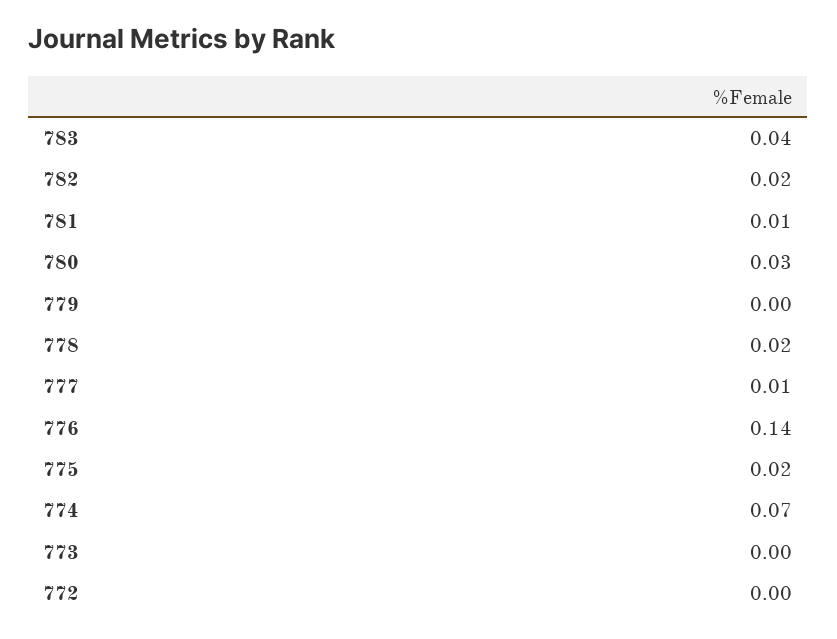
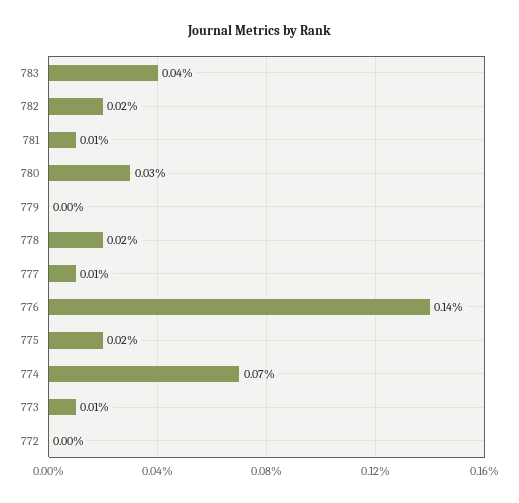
  {
    "783": 0.04,
    "782": 0.02,
    "781": 0.01,
    "780": 0.03,
    "779": 0,
    "778": 0.02,
    "777": 0.01,
    "776": 0.14,
    "775": 0.02,
    "774": 0.07,
-   "773": 0,
+   "773": 0.01,
    "772": 0
  }

